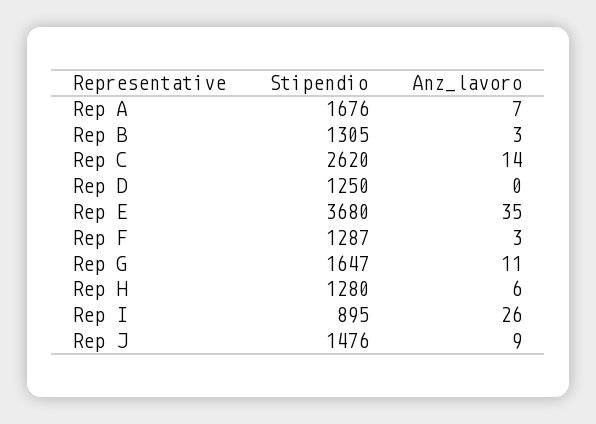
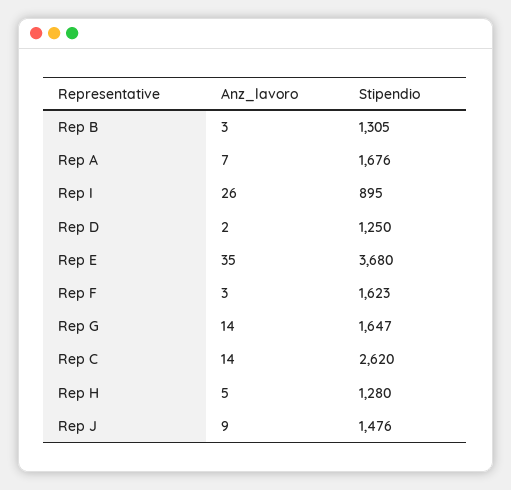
  {
    "Stipendio": {
      "Rep A": 1676,
      "Rep B": 1305,
      "Rep C": 2620,
      "Rep D": 1250,
      "Rep E": 3680,
-     "Rep F": 1287,
+     "Rep F": 1623,
      "Rep G": 1647,
      "Rep H": 1280,
      "Rep I": 895,
      "Rep J": 1476
    },
    "Anz_lavoro": {
      "Rep A": 7,
      "Rep B": 3,
      "Rep C": 14,
-     "Rep D": 0,
+     "Rep D": 2,
      "Rep E": 35,
      "Rep F": 3,
-     "Rep G": 11,
+     "Rep G": 14,
-     "Rep H": 6,
+     "Rep H": 5,
      "Rep I": 26,
      "Rep J": 9
    }
  }

